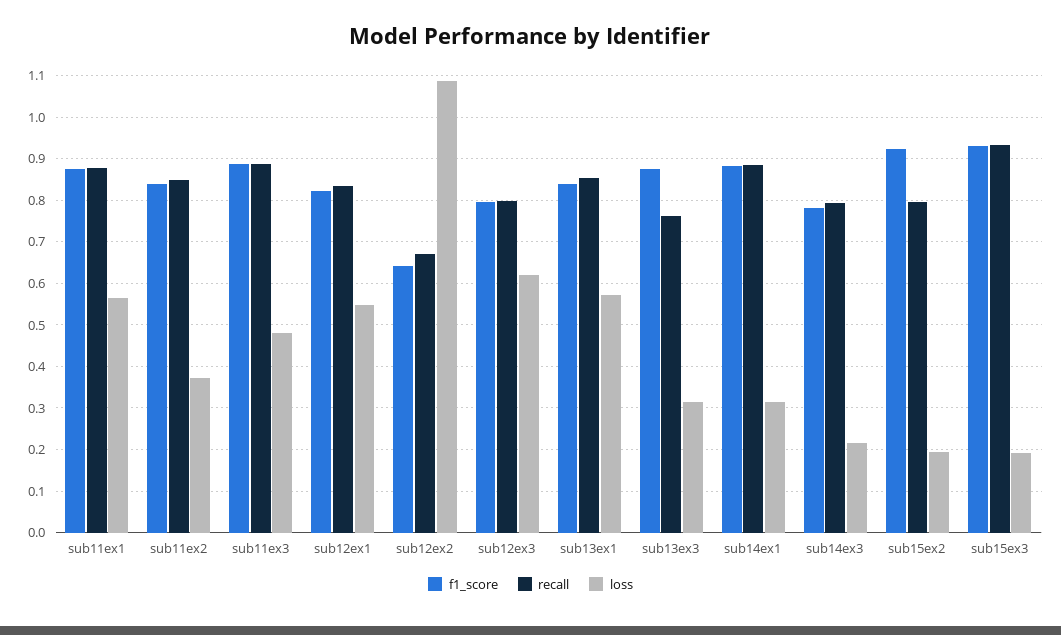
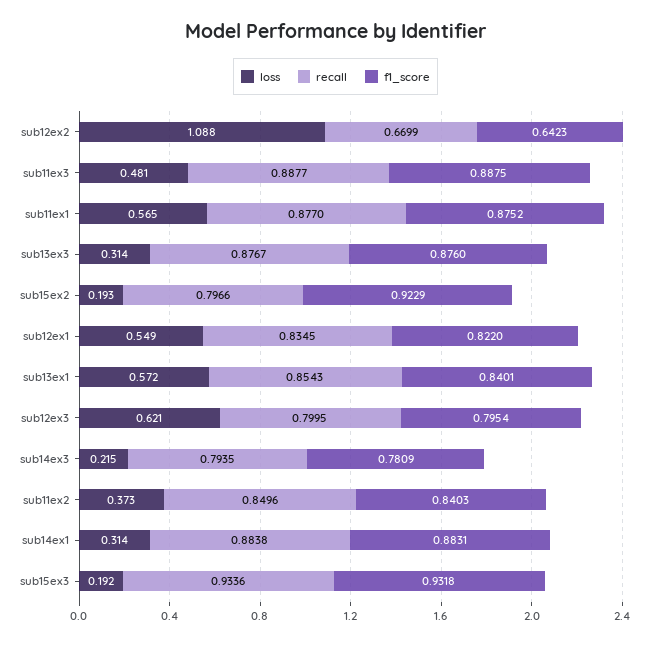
  {
    "f1_score": {
      "sub11ex1": 0.8752,
      "sub11ex2": 0.8403,
      "sub11ex3": 0.8875,
      "sub12ex1": 0.822,
      "sub12ex2": 0.6423,
      "sub12ex3": 0.7954,
      "sub13ex1": 0.8401,
      "sub13ex3": 0.876,
      "sub14ex1": 0.8831,
      "sub14ex3": 0.7809,
      "sub15ex2": 0.9229,
      "sub15ex3": 0.9318
    },
    "recall": {
      "sub11ex1": 0.877,
      "sub11ex2": 0.8496,
      "sub11ex3": 0.8877,
      "sub12ex1": 0.8345,
      "sub12ex2": 0.6699,
      "sub12ex3": 0.7995,
      "sub13ex1": 0.8543,
-     "sub13ex3": 0.76,
+     "sub13ex3": 0.8767,
      "sub14ex1": 0.8838,
      "sub14ex3": 0.7935,
      "sub15ex2": 0.7966,
      "sub15ex3": 0.9336
    },
    "loss": {
      "sub11ex1": 0.565,
      "sub11ex2": 0.373,
      "sub11ex3": 0.481,
      "sub12ex1": 0.549,
      "sub12ex2": 1.088,
      "sub12ex3": 0.621,
      "sub13ex1": 0.572,
      "sub13ex3": 0.314,
      "sub14ex1": 0.314,
      "sub14ex3": 0.215,
      "sub15ex2": 0.193,
      "sub15ex3": 0.192
    }
  }

